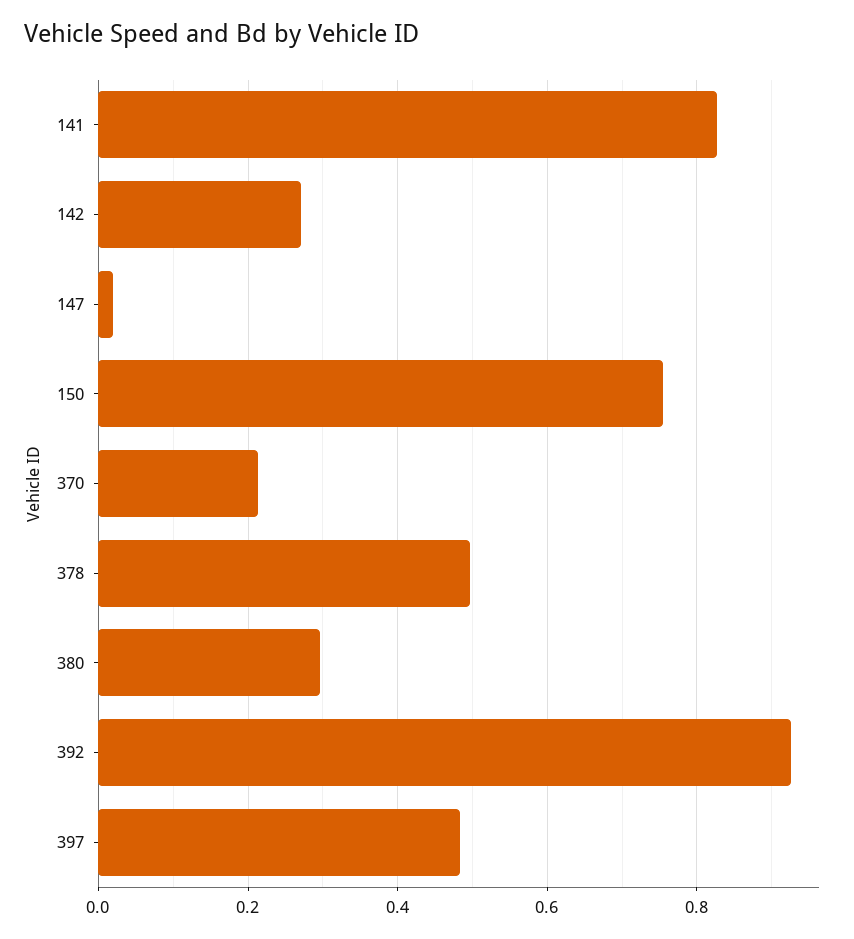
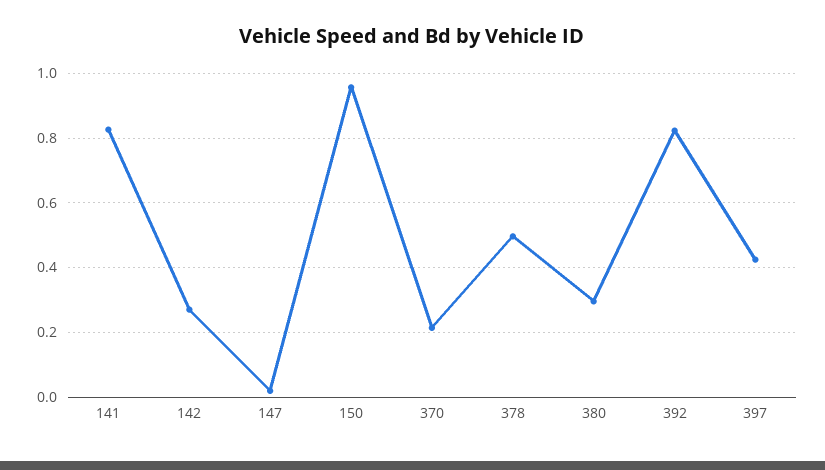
  {
    "141": 0.82,
    "142": 0.28,
    "147": 0.02,
-   "150": 0.76,
+   "150": 0.96,
    "370": 0.22,
    "378": 0.5,
    "380": 0.3,
-   "392": 0.92,
+   "392": 0.82,
-   "397": 0.48
+   "397": 0.42
  }

